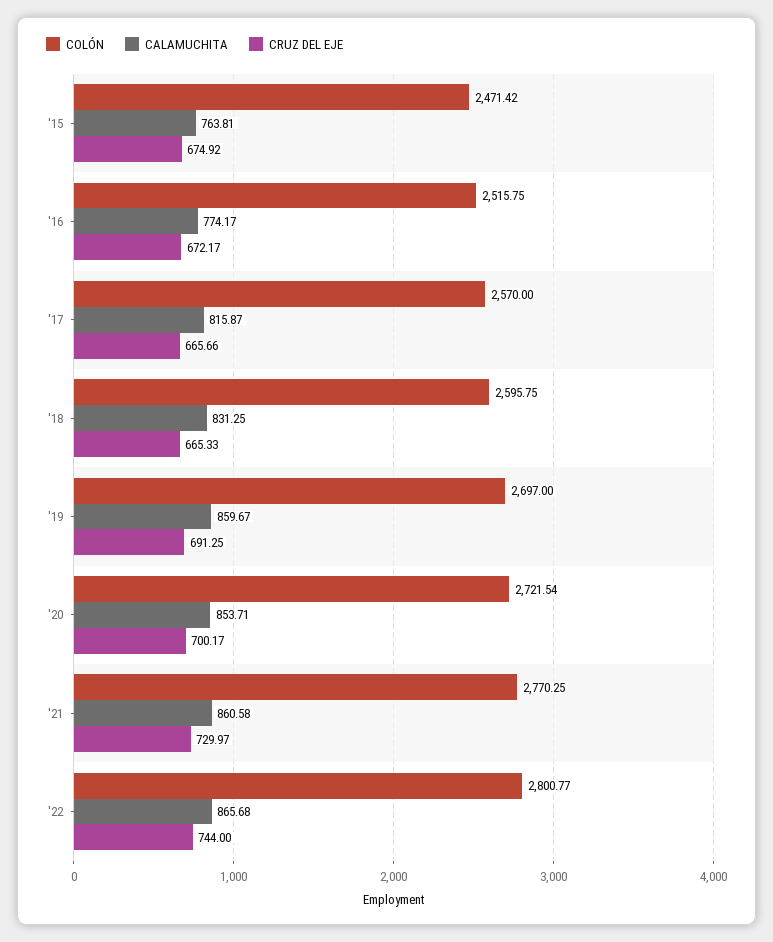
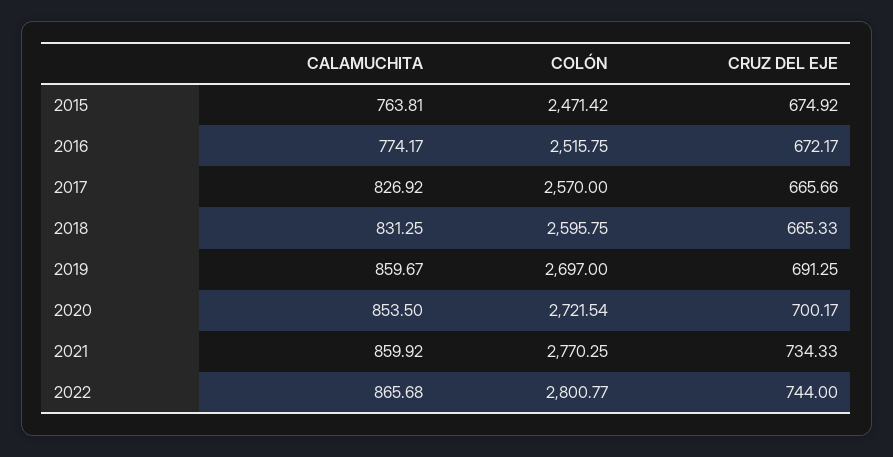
  {
    "COLÓN": {
      "'15": 2471.42,
      "'16": 2515.75,
      "'17": 2570,
      "'18": 2595.75,
      "'19": 2697,
      "'20": 2721.54,
      "'21": 2770.25,
      "'22": 2800.77
    },
    "CALAMUCHITA": {
      "'15": 763.81,
      "'16": 774.17,
-     "'17": 815.87,
+     "'17": 826.92,
      "'18": 831.25,
      "'19": 859.67,
-     "'20": 853.71,
+     "'20": 853.5,
-     "'21": 860.58,
+     "'21": 859.92,
      "'22": 865.68
    },
    "CRUZ DEL EJE": {
      "'15": 674.92,
      "'16": 672.17,
      "'17": 665.66,
      "'18": 665.33,
      "'19": 691.25,
      "'20": 700.17,
-     "'21": 729.97,
+     "'21": 734.33,
      "'22": 744
    }
  }

